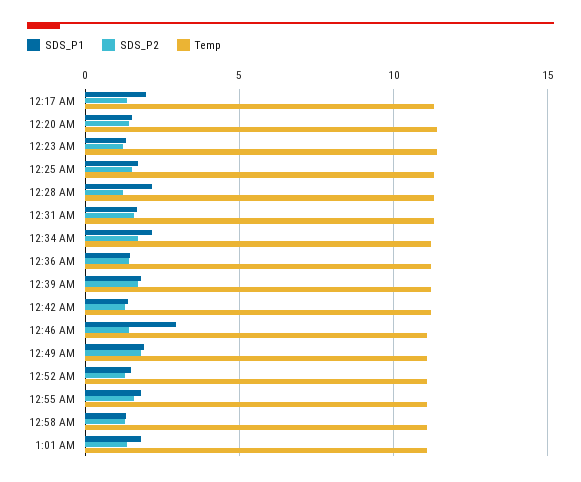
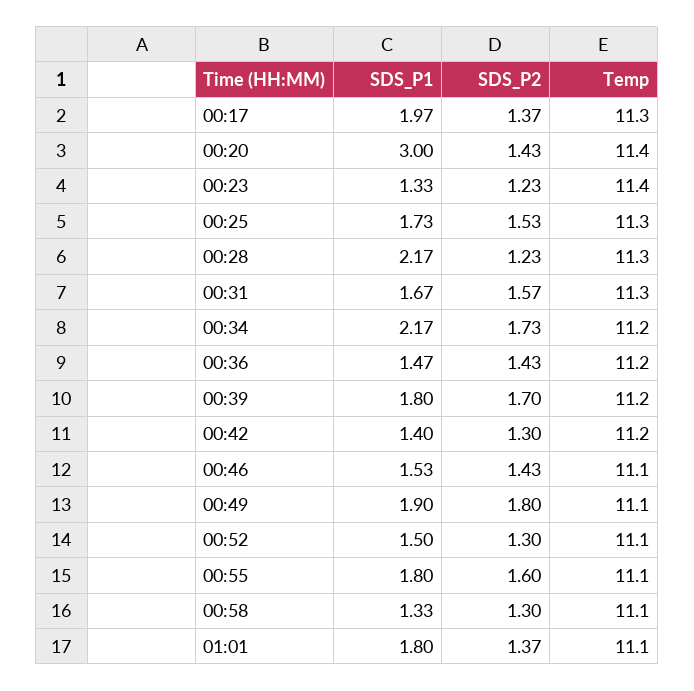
  {
    "SDS_P1": {
      "12:17 AM": 1.97,
-     "12:20 AM": 1.5,
+     "12:20 AM": 3,
      "12:23 AM": 1.33,
      "12:25 AM": 1.73,
      "12:28 AM": 2.17,
      "12:31 AM": 1.67,
      "12:34 AM": 2.17,
      "12:36 AM": 1.47,
      "12:39 AM": 1.8,
      "12:42 AM": 1.4,
-     "12:46 AM": 3,
+     "12:46 AM": 1.53,
      "12:49 AM": 1.9,
      "12:52 AM": 1.5,
      "12:55 AM": 1.8,
      "12:58 AM": 1.33,
      "1:01 AM": 1.8
    },
    "SDS_P2": {
      "12:17 AM": 1.37,
      "12:20 AM": 1.43,
      "12:23 AM": 1.23,
      "12:25 AM": 1.53,
      "12:28 AM": 1.23,
      "12:31 AM": 1.57,
      "12:34 AM": 1.73,
      "12:36 AM": 1.43,
      "12:39 AM": 1.7,
      "12:42 AM": 1.3,
      "12:46 AM": 1.43,
      "12:49 AM": 1.8,
      "12:52 AM": 1.3,
      "12:55 AM": 1.6,
      "12:58 AM": 1.3,
      "1:01 AM": 1.37
    },
    "Temp": {
      "12:17 AM": 11.3,
      "12:20 AM": 11.4,
      "12:23 AM": 11.4,
      "12:25 AM": 11.3,
      "12:28 AM": 11.3,
      "12:31 AM": 11.3,
      "12:34 AM": 11.2,
      "12:36 AM": 11.2,
      "12:39 AM": 11.2,
      "12:42 AM": 11.2,
      "12:46 AM": 11.1,
      "12:49 AM": 11.1,
      "12:52 AM": 11.1,
      "12:55 AM": 11.1,
      "12:58 AM": 11.1,
      "1:01 AM": 11.1
    }
  }

